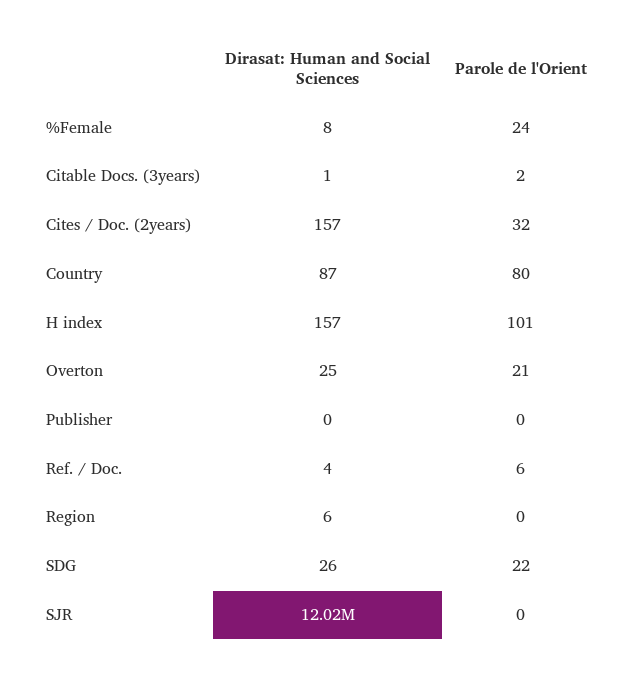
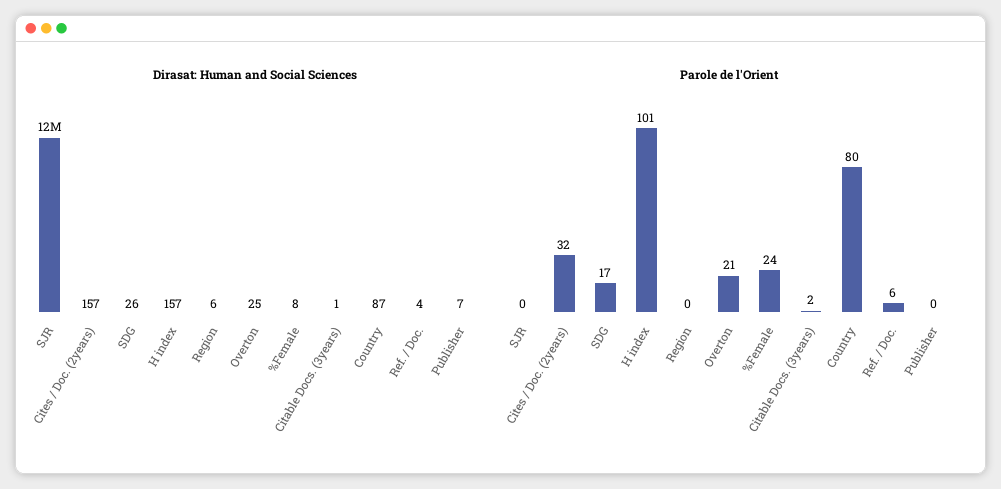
  {
    "Dirasat: Human and Social Sciences": {
      "%Female": 8,
      "Citable Docs. (3years)": 1,
      "Cites / Doc. (2years)": 157,
      "Country": 87,
      "H index": 157,
      "Overton": 25,
-     "Publisher": 0,
+     "Publisher": 7,
      "Ref. / Doc.": 4,
      "Region": 6,
      "SDG": 26,
      "SJR": 12020000
    },
    "Parole de l'Orient": {
      "%Female": 24,
      "Citable Docs. (3years)": 2,
      "Cites / Doc. (2years)": 32,
      "Country": 80,
      "H index": 101,
      "Overton": 21,
      "Publisher": 0,
      "Ref. / Doc.": 6,
      "Region": 0,
-     "SDG": 22,
+     "SDG": 17,
      "SJR": 0
    }
  }

